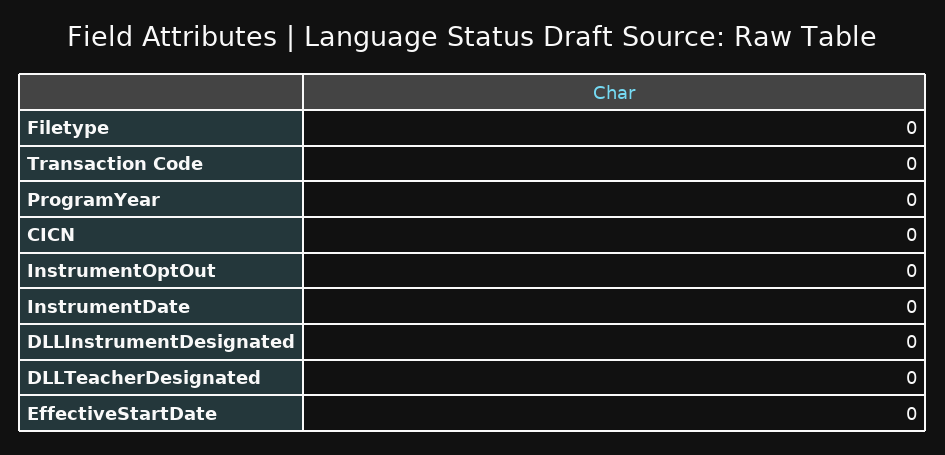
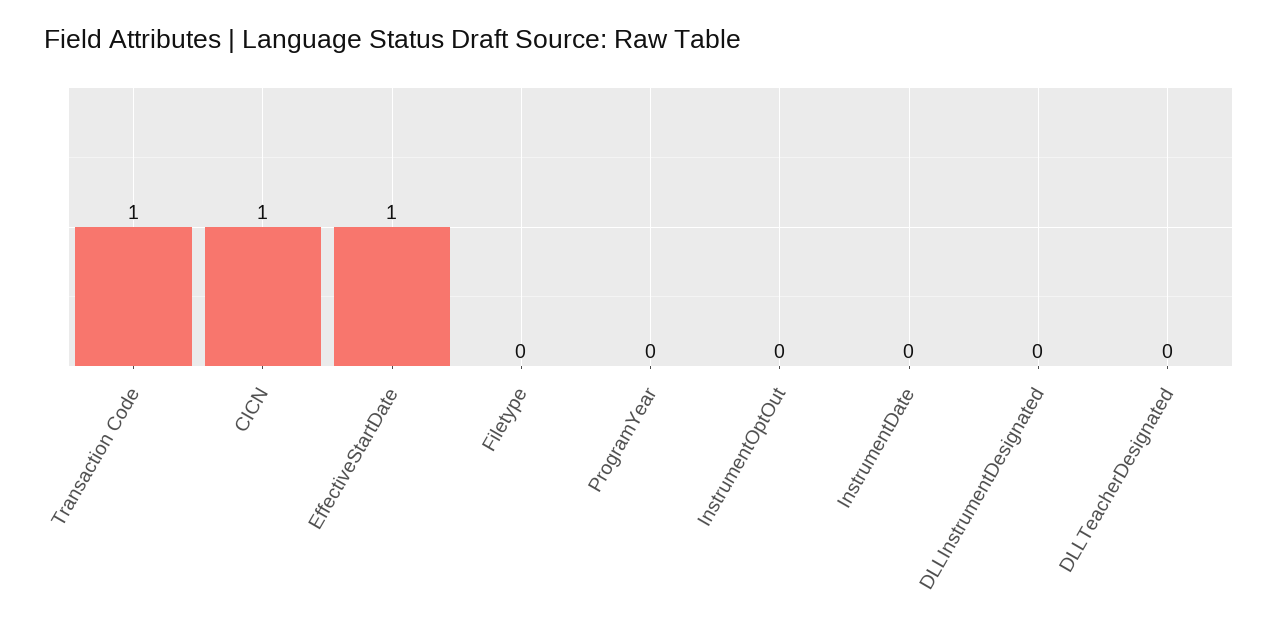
  {
    "Filetype": 0,
-   "Transaction Code": 0,
+   "Transaction Code": 1,
    "ProgramYear": 0,
-   "CICN": 0,
+   "CICN": 1,
    "InstrumentOptOut": 0,
    "InstrumentDate": 0,
    "DLLInstrumentDesignated": 0,
    "DLLTeacherDesignated": 0,
-   "EffectiveStartDate": 0
+   "EffectiveStartDate": 1
  }

